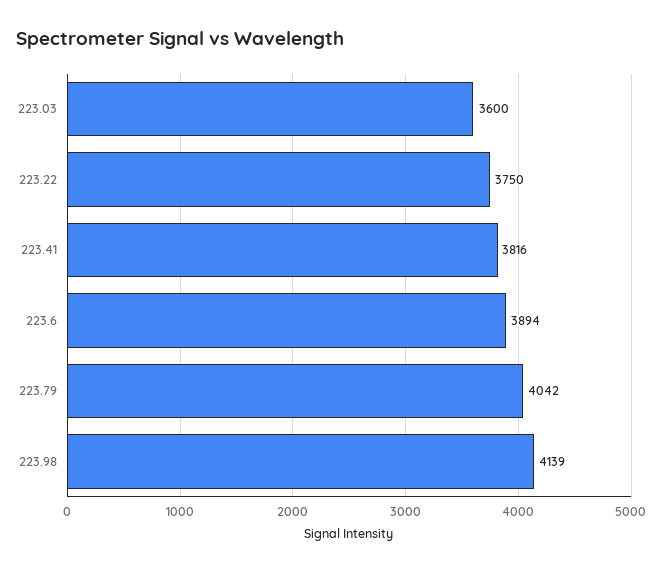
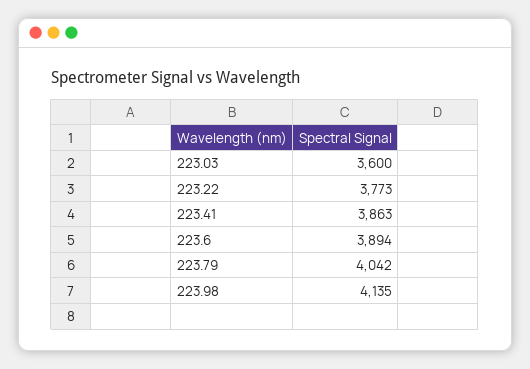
  {
    "223.03": 3600,
-   "223.22": 3750,
+   "223.22": 3773,
-   "223.41": 3816,
+   "223.41": 3863,
    "223.6": 3894,
    "223.79": 4042,
-   "223.98": 4139
+   "223.98": 4135
  }

